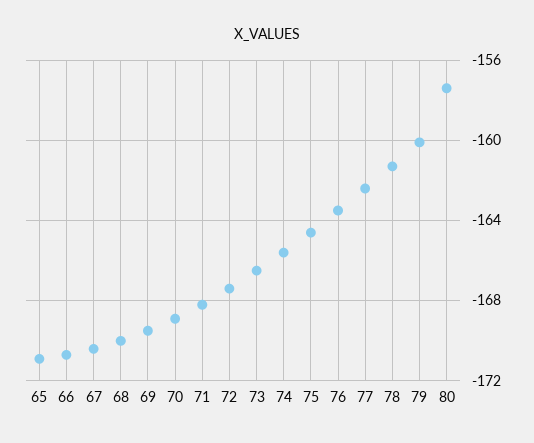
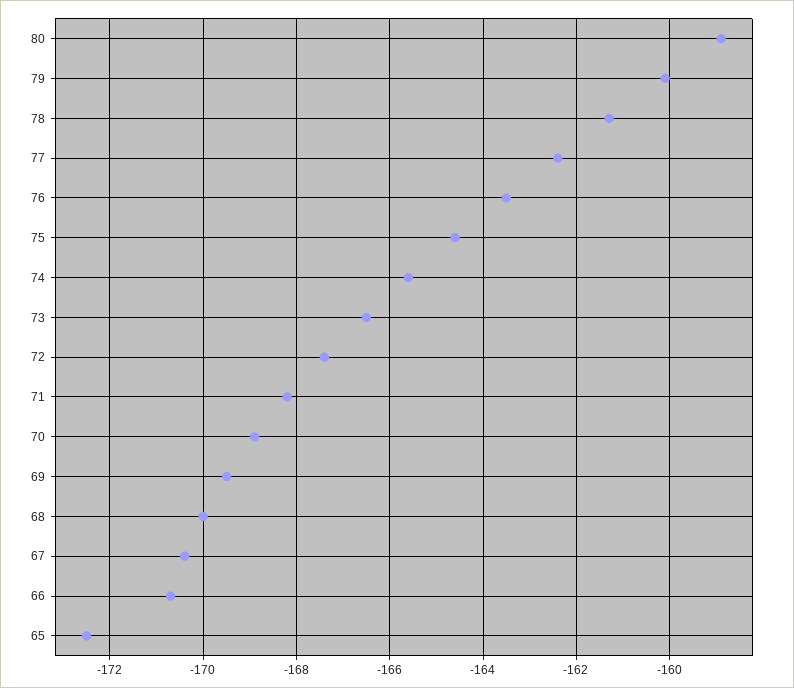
  {
-   "65": -171,
+   "65": -172.5,
    "66": -170.5,
    "67": -170.5,
    "68": -170,
    "69": -169.5,
    "70": -169,
    "71": -168,
    "72": -167.5,
    "73": -166.5,
    "74": -165.5,
    "75": -164.5,
    "76": -163.5,
    "77": -162.5,
    "78": -161.5,
    "79": -160,
-   "80": -157.5
+   "80": -159
  }

